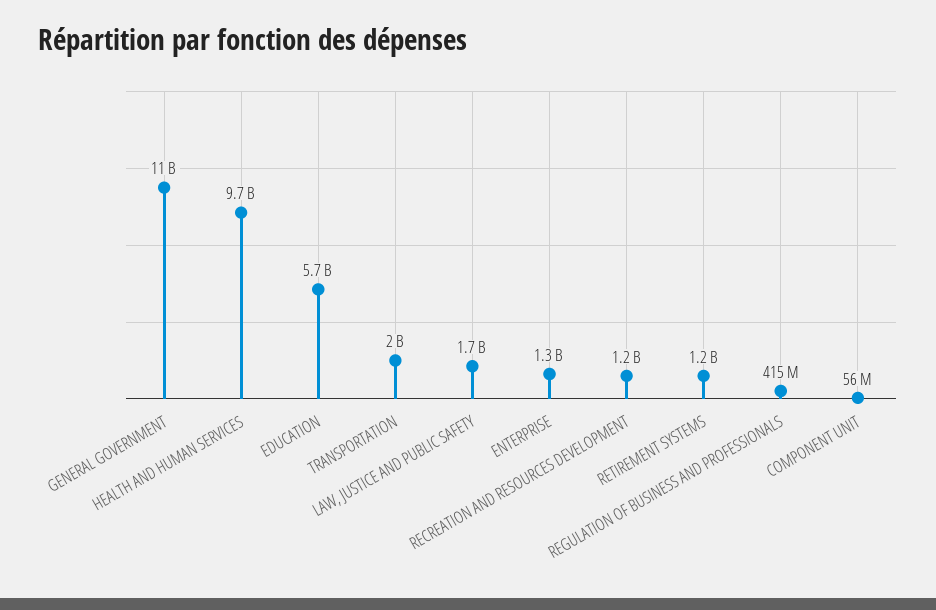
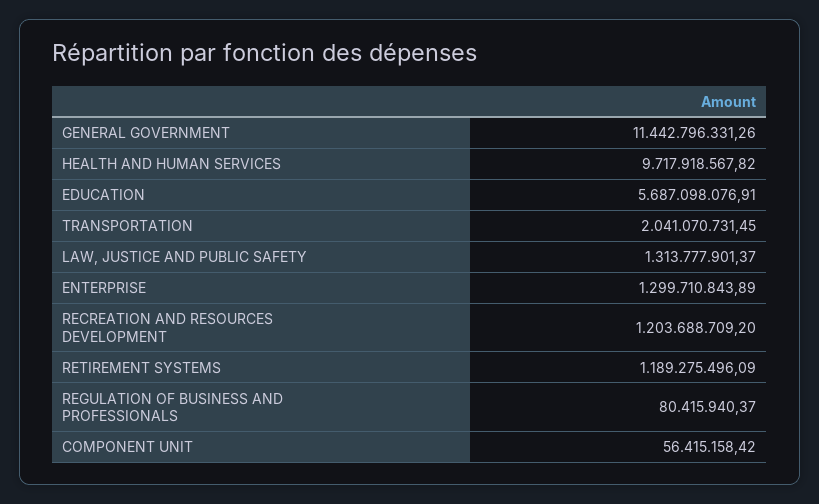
  {
    "GENERAL GOVERNMENT": 11442796331.26,
    "HEALTH AND HUMAN SERVICES": 9717918567.82,
    "EDUCATION": 5687098076.91,
    "TRANSPORTATION": 2041070731.45,
-   "LAW, JUSTICE AND PUBLIC SAFETY": 1700000000,
+   "LAW, JUSTICE AND PUBLIC SAFETY": 1313777901.37,
    "ENTERPRISE": 1299710843.89,
    "RECREATION AND RESOURCES DEVELOPMENT": 1203688709.2,
    "RETIREMENT SYSTEMS": 1189275496.09,
-   "REGULATION OF BUSINESS AND PROFESSIONALS": 415000000,
+   "REGULATION OF BUSINESS AND PROFESSIONALS": 80415940.37,
    "COMPONENT UNIT": 56415158.42
  }

